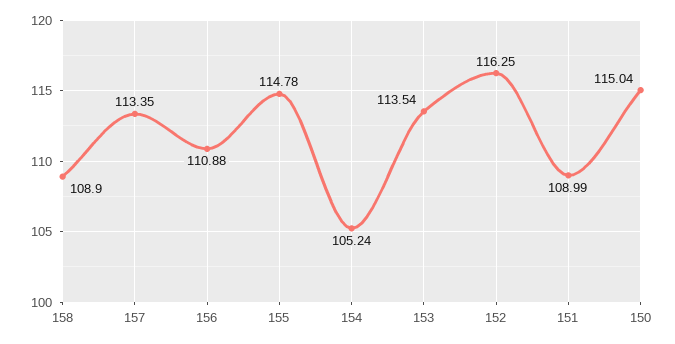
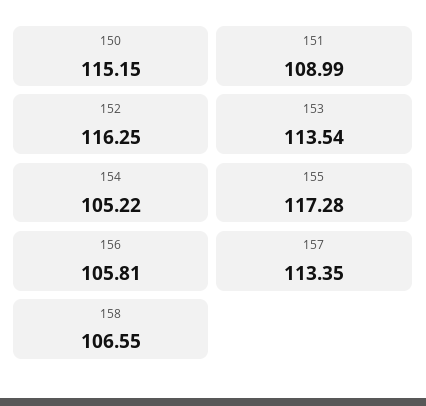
  {
-   "158": 108.9,
+   "158": 106.55,
    "157": 113.35,
-   "156": 110.88,
+   "156": 105.81,
-   "155": 114.78,
+   "155": 117.28,
-   "154": 105.24,
+   "154": 105.22,
    "153": 113.54,
    "152": 116.25,
    "151": 108.99,
-   "150": 115.04
+   "150": 115.15
  }

